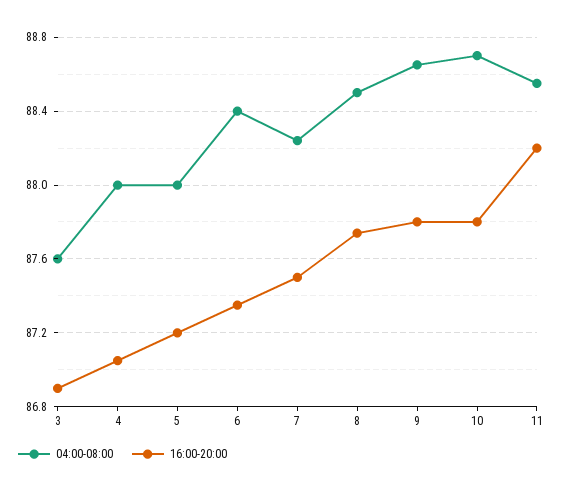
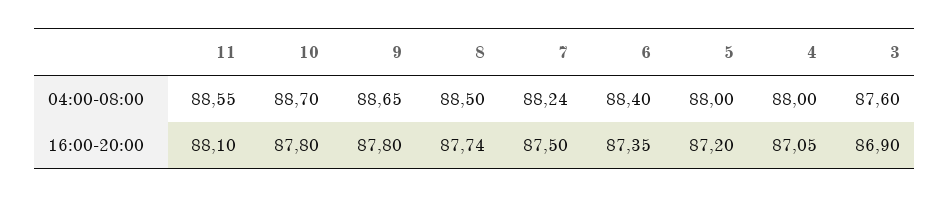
  {
    "04:00-08:00": {
      "3": 87.6,
      "4": 88,
      "5": 88,
      "6": 88.4,
      "7": 88.24,
      "8": 88.5,
      "9": 88.65,
      "10": 88.7,
      "11": 88.55
    },
    "16:00-20:00": {
      "3": 86.9,
      "4": 87.05,
      "5": 87.2,
      "6": 87.35,
      "7": 87.5,
      "8": 87.74,
      "9": 87.8,
      "10": 87.8,
-     "11": 88.2
+     "11": 88.1
    }
  }

